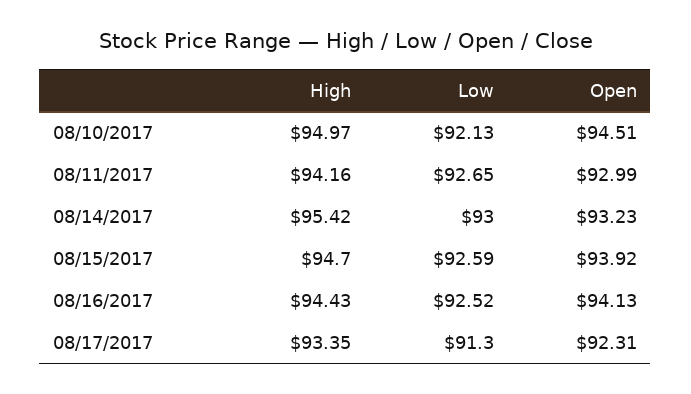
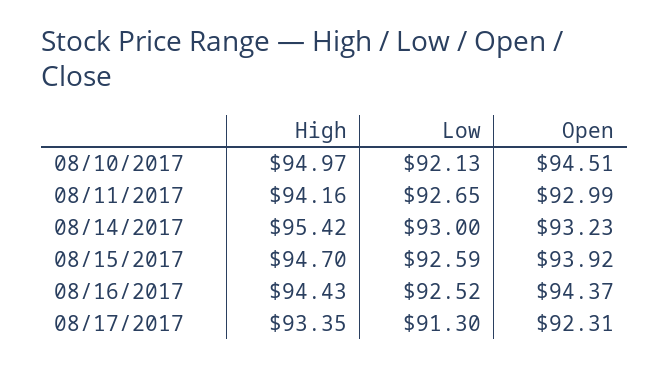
  {
    "High": {
      "08/10/2017": 94.97,
      "08/11/2017": 94.16,
      "08/14/2017": 95.42,
      "08/15/2017": 94.7,
      "08/16/2017": 94.43,
      "08/17/2017": 93.35
    },
    "Low": {
      "08/10/2017": 92.13,
      "08/11/2017": 92.65,
      "08/14/2017": 93,
      "08/15/2017": 92.59,
      "08/16/2017": 92.52,
      "08/17/2017": 91.3
    },
    "Open": {
      "08/10/2017": 94.51,
      "08/11/2017": 92.99,
      "08/14/2017": 93.23,
      "08/15/2017": 93.92,
-     "08/16/2017": 94.13,
+     "08/16/2017": 94.37,
      "08/17/2017": 92.31
    }
  }

